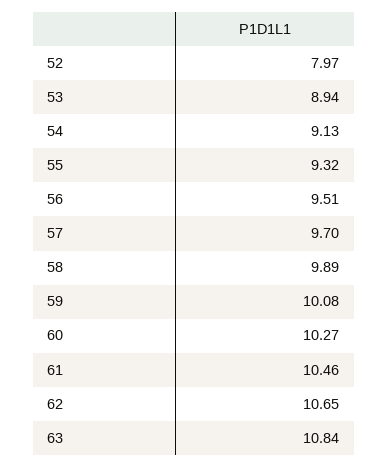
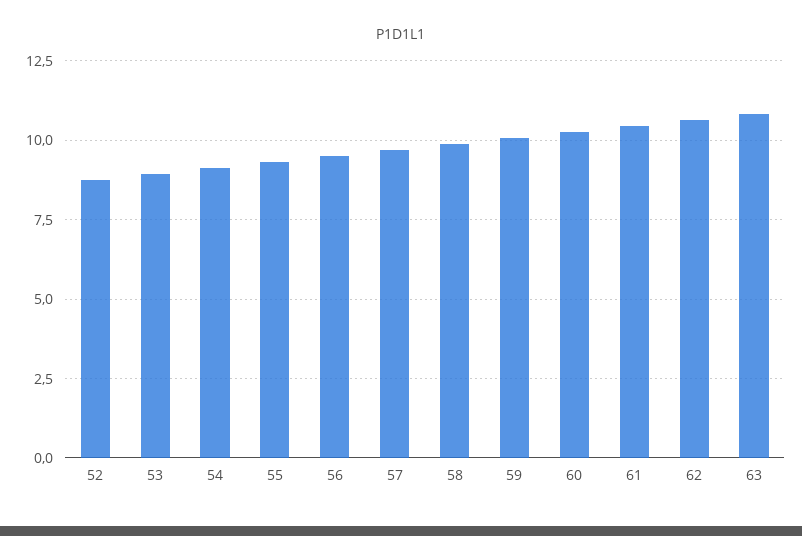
  {
-   "52": 7.97,
+   "52": 8.75,
    "53": 8.94,
    "54": 9.13,
    "55": 9.32,
    "56": 9.51,
    "57": 9.7,
    "58": 9.89,
    "59": 10.08,
    "60": 10.27,
    "61": 10.46,
    "62": 10.65,
    "63": 10.84
  }

